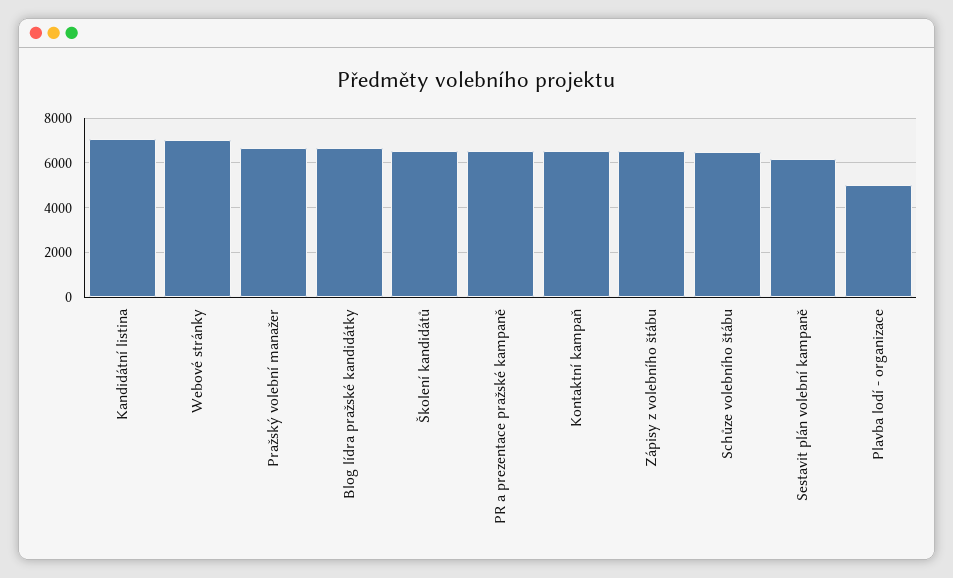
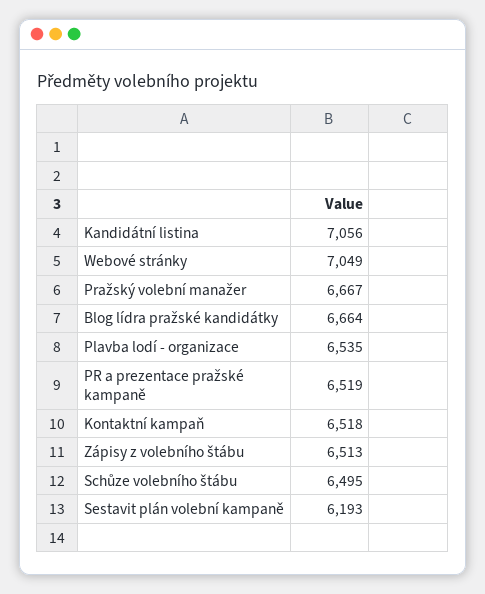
  {
    "Kandidátní listina": 7056,
    "Webové stránky": 7049,
    "Pražský volební manažer": 6667,
    "Blog lídra pražské kandidátky": 6664,
-   "Školení kandidátů": 6500,
    "PR a prezentace pražské kampaně": 6519,
    "Kontaktní kampaň": 6518,
    "Zápisy z volebního štábu": 6513,
    "Schůze volebního štábu": 6495,
    "Sestavit plán volební kampaně": 6193,
-   "Plavba lodí - organizace": 5000
+   "Plavba lodí - organizace": 6535
  }

